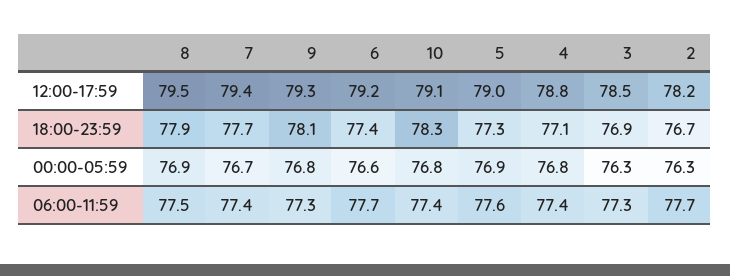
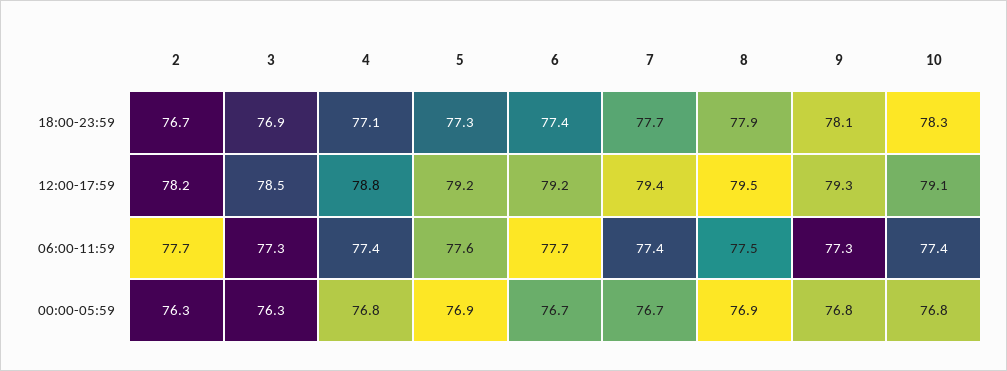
  {
    "8": {
      "12:00-17:59": 79.5,
      "18:00-23:59": 77.9,
      "00:00-05:59": 76.9,
      "06:00-11:59": 77.5
    },
    "7": {
      "12:00-17:59": 79.4,
      "18:00-23:59": 77.7,
      "00:00-05:59": 76.7,
      "06:00-11:59": 77.4
    },
    "9": {
      "12:00-17:59": 79.3,
      "18:00-23:59": 78.1,
      "00:00-05:59": 76.8,
      "06:00-11:59": 77.3
    },
    "6": {
      "12:00-17:59": 79.2,
      "18:00-23:59": 77.4,
-     "00:00-05:59": 76.6,
+     "00:00-05:59": 76.7,
      "06:00-11:59": 77.7
    },
    "10": {
      "12:00-17:59": 79.1,
      "18:00-23:59": 78.3,
      "00:00-05:59": 76.8,
      "06:00-11:59": 77.4
    },
    "5": {
-     "12:00-17:59": 79,
+     "12:00-17:59": 79.2,
      "18:00-23:59": 77.3,
      "00:00-05:59": 76.9,
      "06:00-11:59": 77.6
    },
    "4": {
      "12:00-17:59": 78.8,
      "18:00-23:59": 77.1,
      "00:00-05:59": 76.8,
      "06:00-11:59": 77.4
    },
    "3": {
      "12:00-17:59": 78.5,
      "18:00-23:59": 76.9,
      "00:00-05:59": 76.3,
      "06:00-11:59": 77.3
    },
    "2": {
      "12:00-17:59": 78.2,
      "18:00-23:59": 76.7,
      "00:00-05:59": 76.3,
      "06:00-11:59": 77.7
    }
  }

